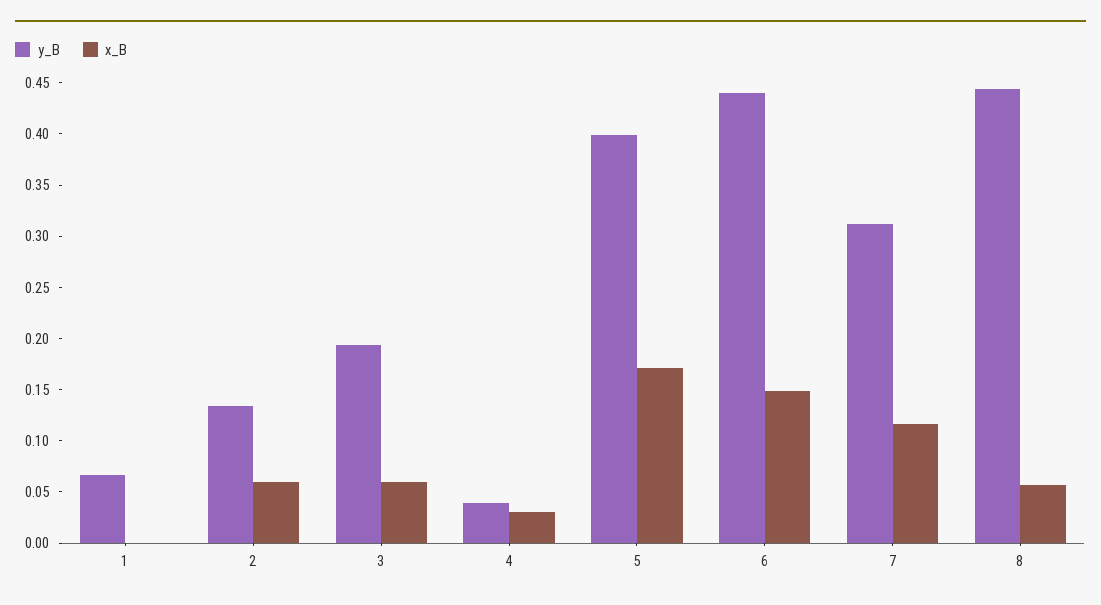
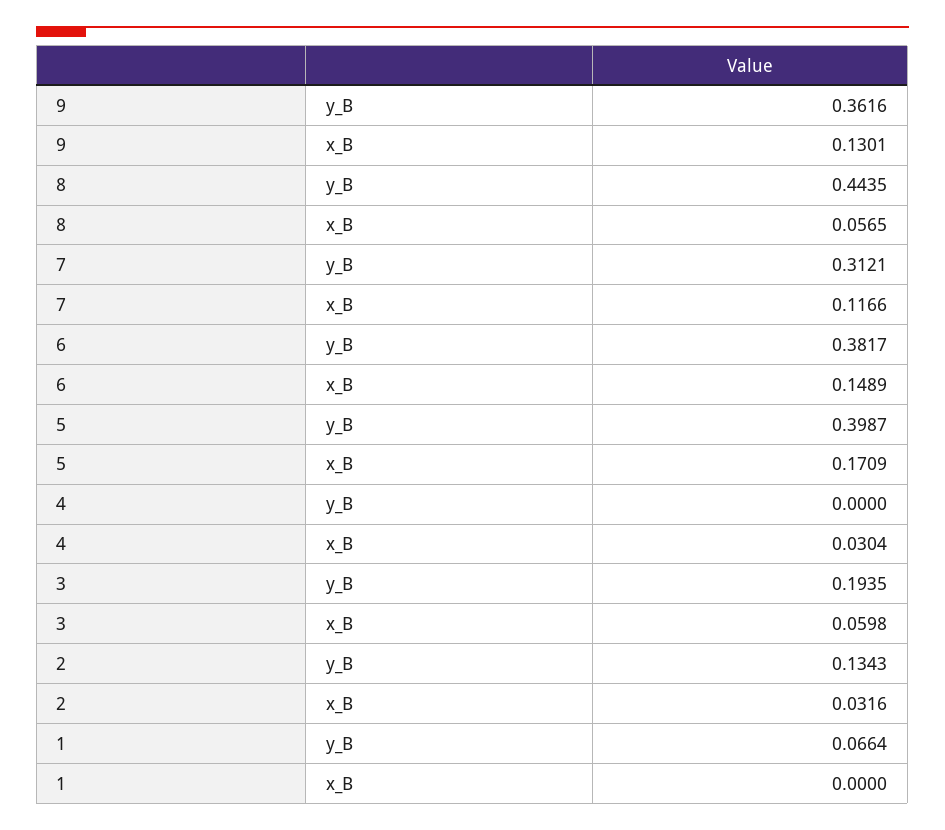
  {
    "y_B": {
      "1": 0.0664,
      "2": 0.1343,
      "3": 0.1935,
-     "4": 0.04,
+     "4": 0,
      "5": 0.3987,
-     "6": 0.44,
+     "6": 0.3817,
      "7": 0.3121,
-     "8": 0.4435
+     "8": 0.4435,
+     "9": 0.3616
    },
    "x_B": {
      "1": 0,
-     "2": 0.06,
+     "2": 0.0316,
      "3": 0.0598,
      "4": 0.0304,
      "5": 0.1709,
      "6": 0.1489,
      "7": 0.1166,
-     "8": 0.0565
+     "8": 0.0565,
+     "9": 0.1301
    }
  }

